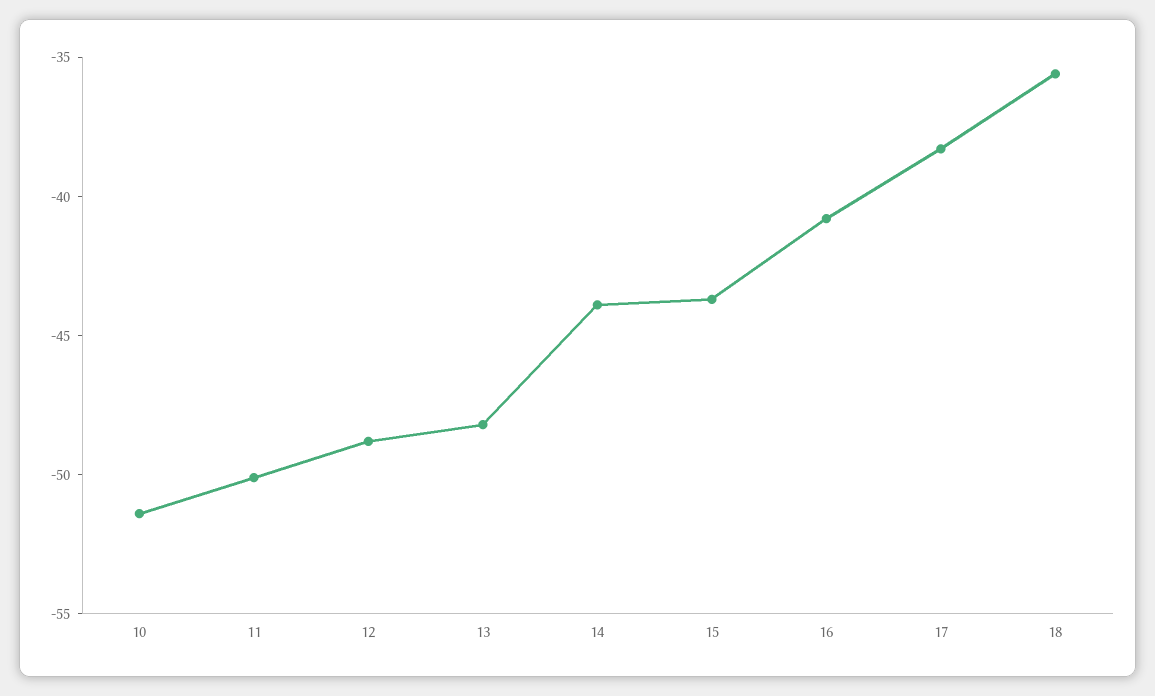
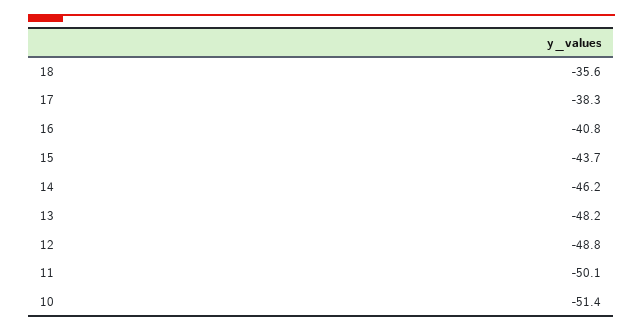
  {
    "10": -51.4,
    "11": -50.1,
    "12": -48.8,
    "13": -48.2,
-   "14": -44,
+   "14": -46.2,
    "15": -43.7,
    "16": -40.8,
    "17": -38.3,
    "18": -35.6
  }

